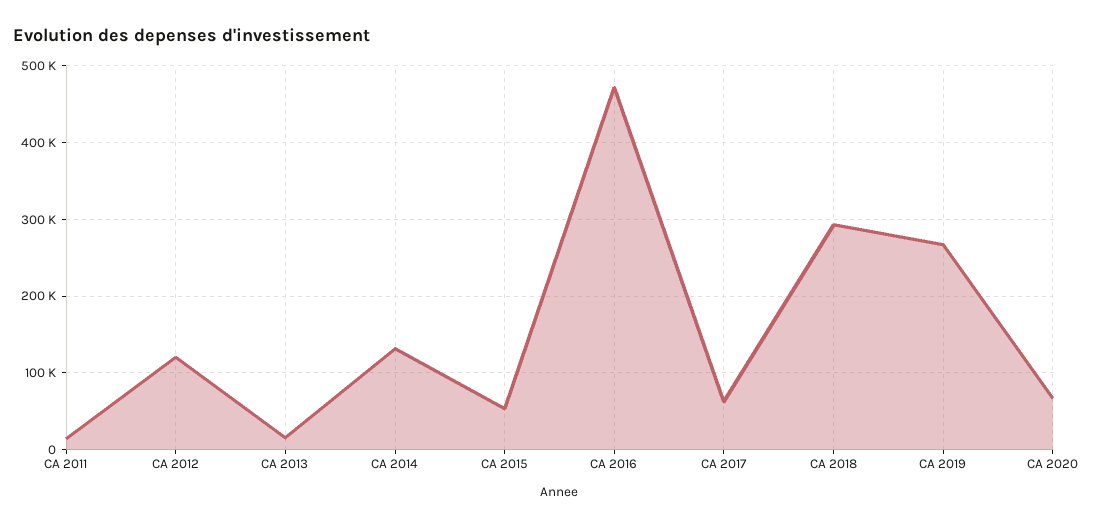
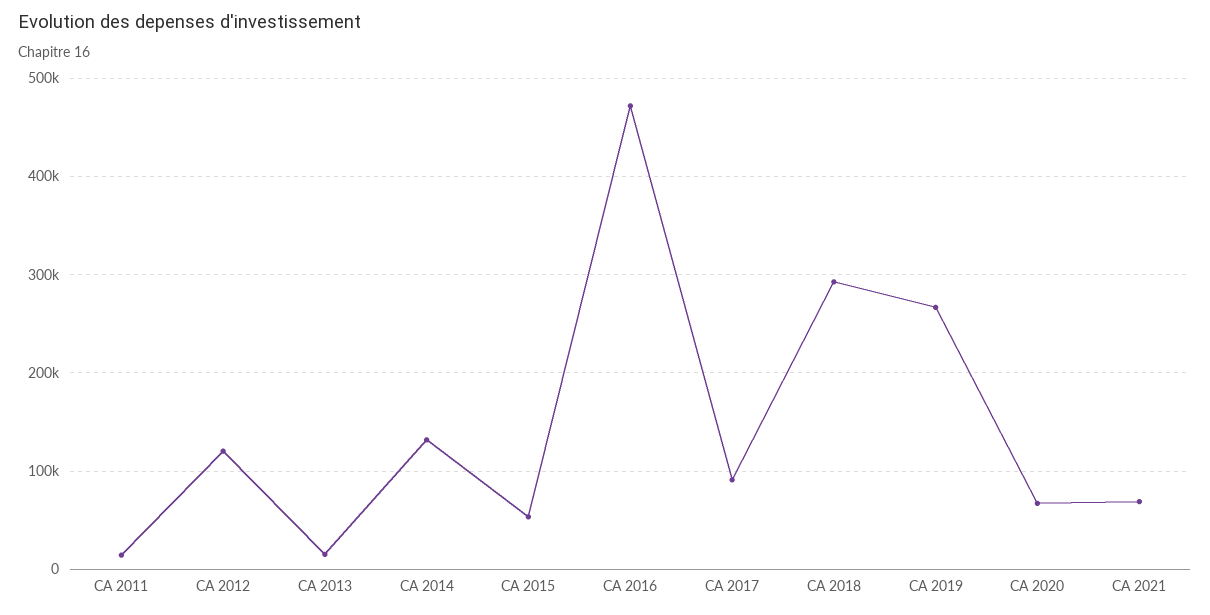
  {
    "CA 2011": 10000,
    "CA 2012": 120000,
    "CA 2013": 20000,
    "CA 2014": 130000,
    "CA 2015": 50000,
    "CA 2016": 470000,
-   "CA 2017": 60000,
+   "CA 2017": 90000,
    "CA 2018": 290000,
    "CA 2019": 270000,
-   "CA 2020": 70000
+   "CA 2020": 70000,
+   "CA 2021": 70000
  }

